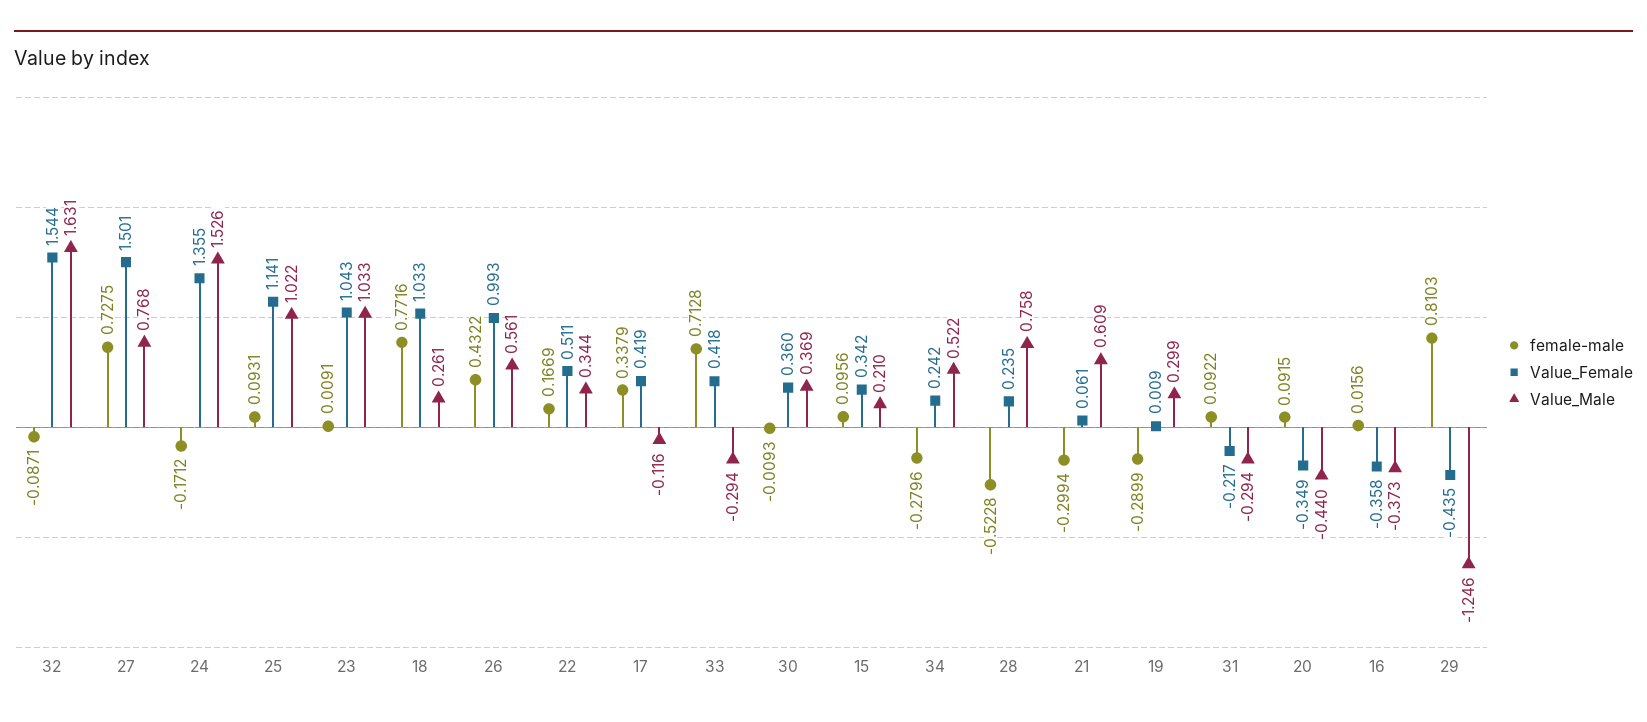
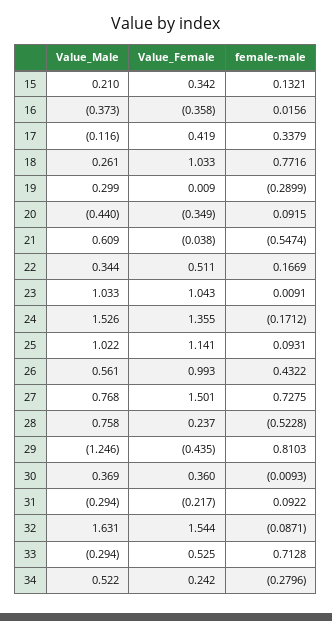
  {
    "female-male": {
      "32": -0.0871,
      "27": 0.7275,
      "24": -0.1712,
      "25": 0.0931,
      "23": 0.0091,
      "18": 0.7716,
      "26": 0.4322,
      "22": 0.1669,
      "17": 0.3379,
      "33": 0.7128,
      "30": -0.0093,
-     "15": 0.0956,
+     "15": 0.1321,
      "34": -0.2796,
      "28": -0.5228,
-     "21": -0.2994,
+     "21": -0.5474,
      "19": -0.2899,
      "31": 0.0922,
      "20": 0.0915,
      "16": 0.0156,
      "29": 0.8103
    },
    "Value_Female": {
      "32": 1.544,
      "27": 1.501,
      "24": 1.355,
      "25": 1.141,
      "23": 1.043,
      "18": 1.033,
      "26": 0.993,
      "22": 0.511,
      "17": 0.419,
-     "33": 0.418,
+     "33": 0.525,
      "30": 0.36,
      "15": 0.342,
      "34": 0.242,
-     "28": 0.235,
+     "28": 0.237,
-     "21": 0.061,
+     "21": -0.038,
      "19": 0.009,
      "31": -0.217,
      "20": -0.349,
      "16": -0.358,
      "29": -0.435
    },
    "Value_Male": {
      "32": 1.631,
      "27": 0.768,
      "24": 1.526,
      "25": 1.022,
      "23": 1.033,
      "18": 0.261,
      "26": 0.561,
      "22": 0.344,
      "17": -0.116,
      "33": -0.294,
      "30": 0.369,
      "15": 0.21,
      "34": 0.522,
      "28": 0.758,
      "21": 0.609,
      "19": 0.299,
      "31": -0.294,
      "20": -0.44,
      "16": -0.373,
      "29": -1.246
    }
  }

